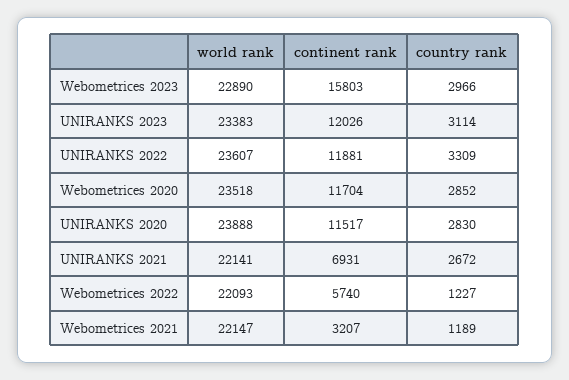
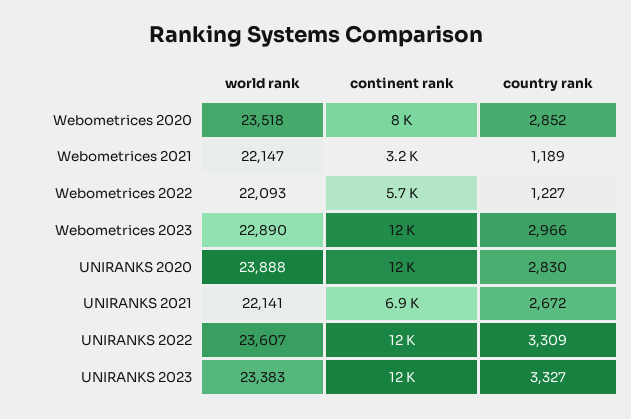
  {
    "world rank": {
      "Webometrices 2023": 22890,
      "UNIRANKS 2023": 23383,
      "UNIRANKS 2022": 23607,
      "Webometrices 2020": 23518,
      "UNIRANKS 2020": 23888,
      "UNIRANKS 2021": 22141,
      "Webometrices 2022": 22093,
      "Webometrices 2021": 22147
    },
    "continent rank": {
-     "Webometrices 2023": 15803,
+     "Webometrices 2023": 12000,
      "UNIRANKS 2023": 12026,
      "UNIRANKS 2022": 11881,
-     "Webometrices 2020": 11704,
+     "Webometrices 2020": 8000,
      "UNIRANKS 2020": 11517,
      "UNIRANKS 2021": 6931,
      "Webometrices 2022": 5740,
      "Webometrices 2021": 3207
    },
    "country rank": {
      "Webometrices 2023": 2966,
-     "UNIRANKS 2023": 3114,
+     "UNIRANKS 2023": 3327,
      "UNIRANKS 2022": 3309,
      "Webometrices 2020": 2852,
      "UNIRANKS 2020": 2830,
      "UNIRANKS 2021": 2672,
      "Webometrices 2022": 1227,
      "Webometrices 2021": 1189
    }
  }

